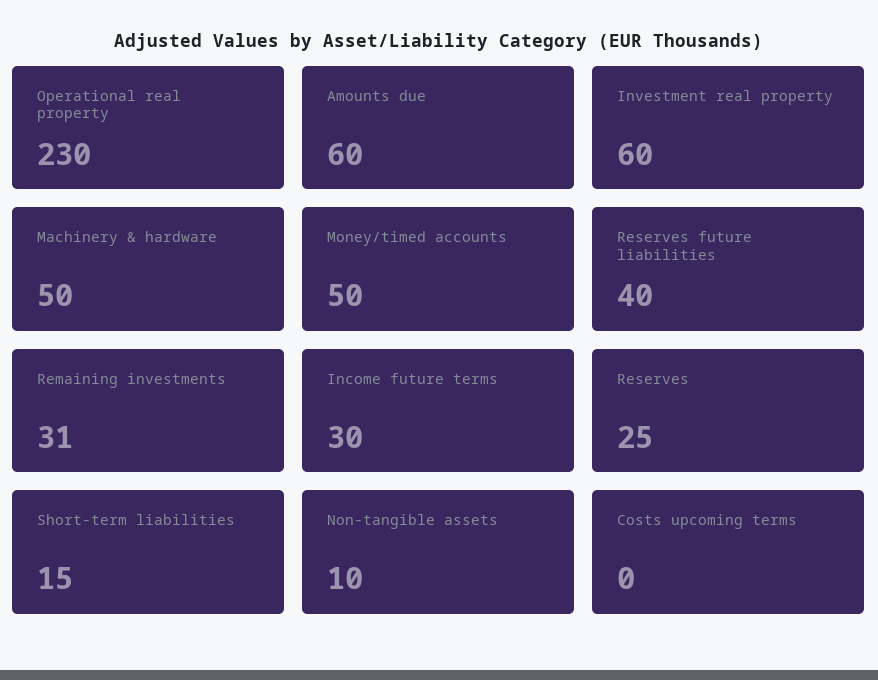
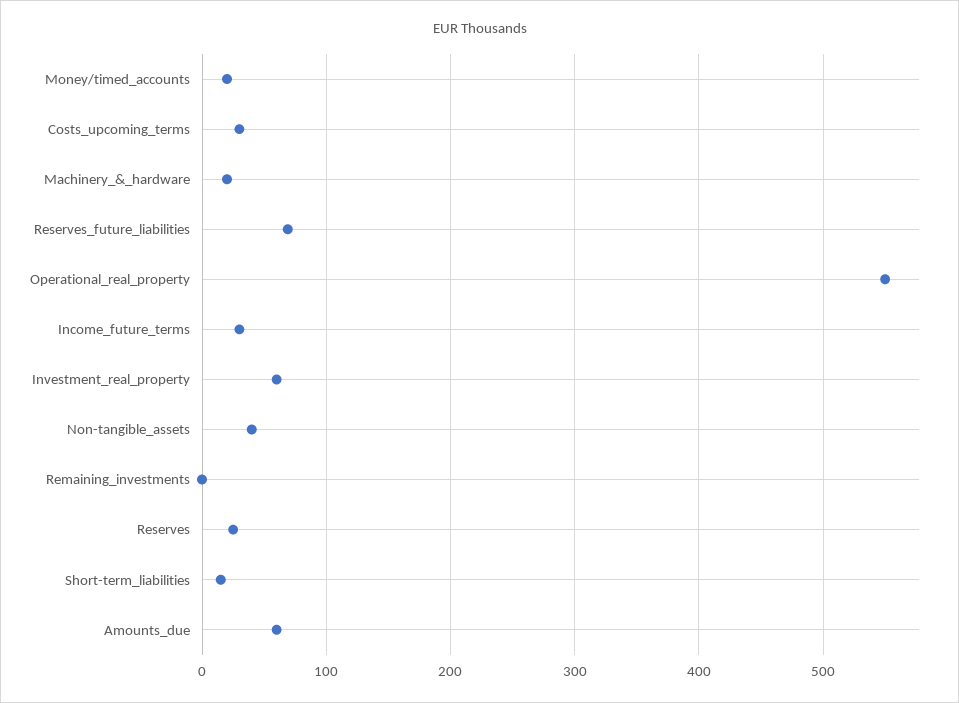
  {
-   "Operational real property": 230,
+   "Operational real property": 550,
    "Amounts due": 60,
    "Investment real property": 60,
-   "Machinery & hardware": 50,
+   "Machinery & hardware": 20,
-   "Money/timed accounts": 50,
+   "Money/timed accounts": 20,
-   "Reserves future liabilities": 40,
+   "Reserves future liabilities": 70,
-   "Remaining investments": 31,
+   "Remaining investments": 0,
    "Income future terms": 30,
    "Reserves": 25,
    "Short-term liabilities": 15,
-   "Non-tangible assets": 10,
+   "Non-tangible assets": 40,
-   "Costs upcoming terms": 0
+   "Costs upcoming terms": 30
  }

